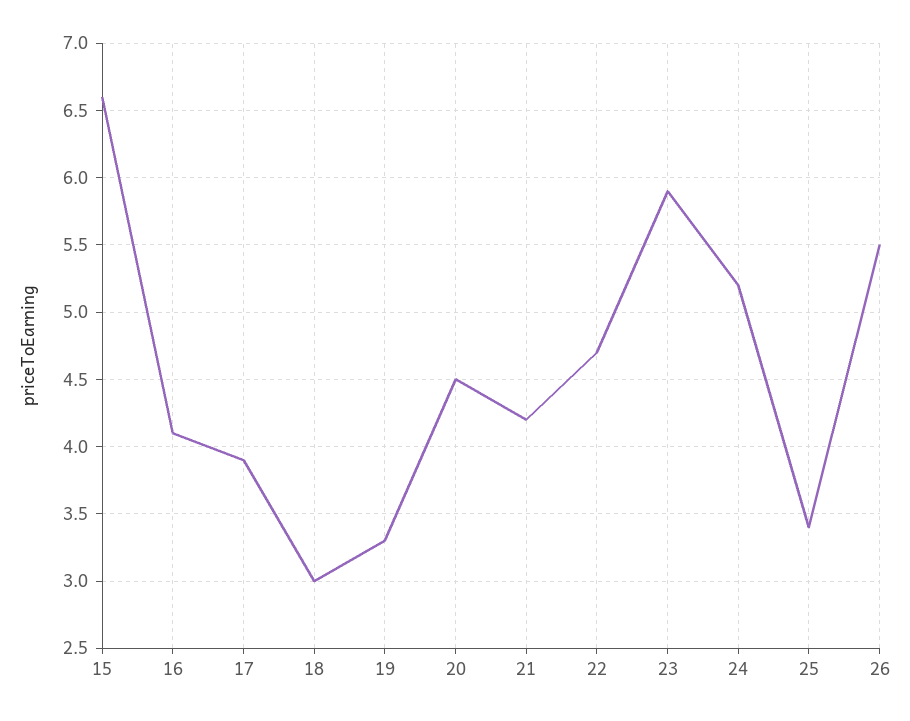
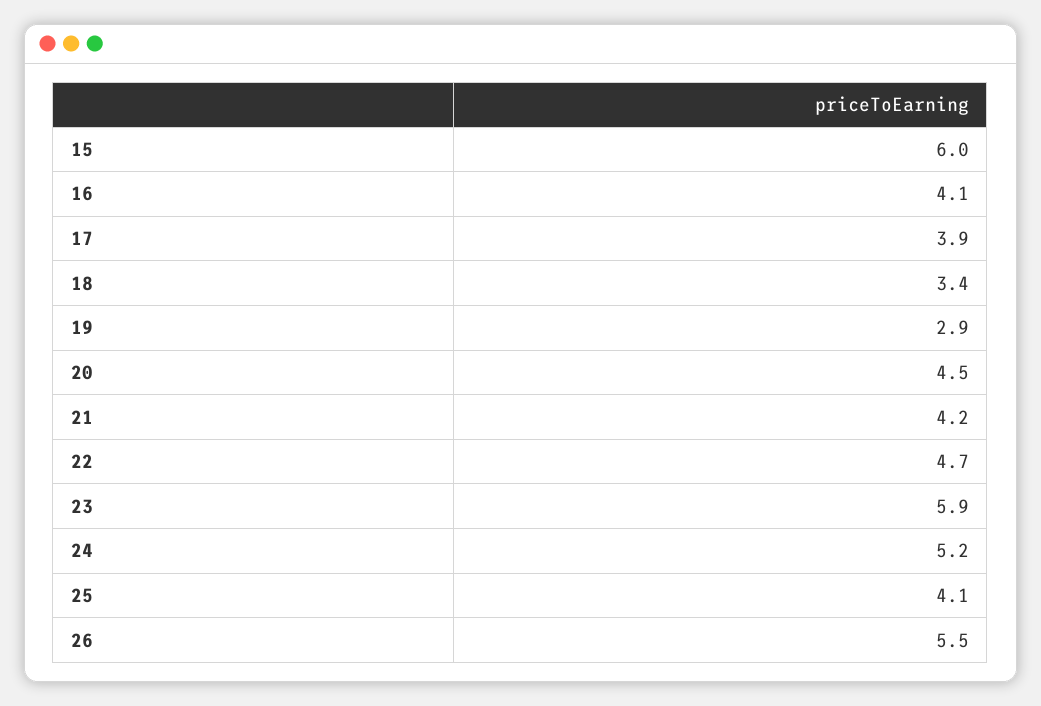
  {
-   "15": 6.6,
+   "15": 6,
    "16": 4.1,
    "17": 3.9,
-   "18": 3,
+   "18": 3.4,
-   "19": 3.3,
+   "19": 2.9,
    "20": 4.5,
    "21": 4.2,
    "22": 4.7,
    "23": 5.9,
    "24": 5.2,
-   "25": 3.4,
+   "25": 4.1,
    "26": 5.5
  }

